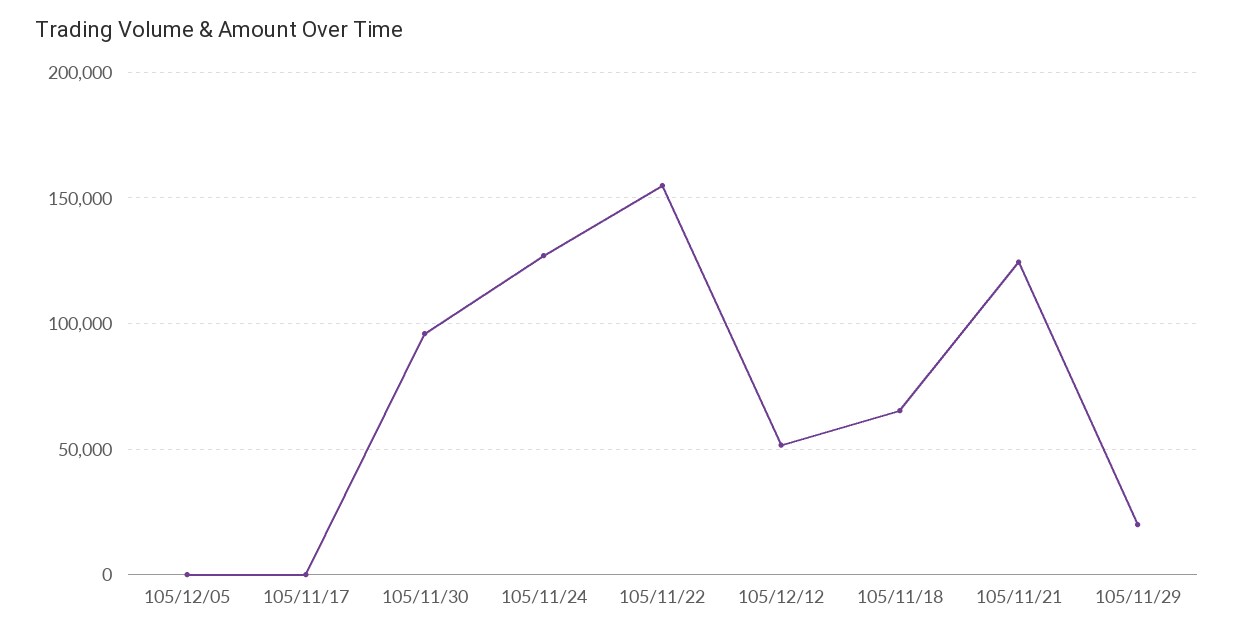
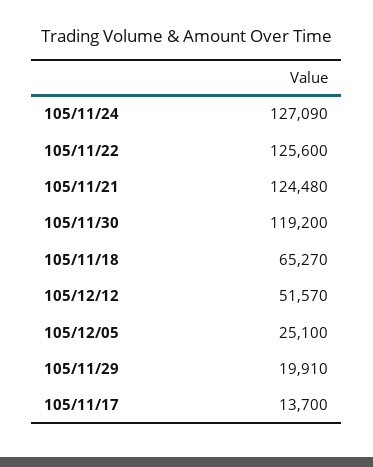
  {
-   "105/12/05": 0,
+   "105/12/05": 25100,
-   "105/11/17": 0,
+   "105/11/17": 13700,
-   "105/11/30": 95000,
+   "105/11/30": 119200,
    "105/11/24": 127090,
-   "105/11/22": 155000,
+   "105/11/22": 125600,
    "105/12/12": 51570,
    "105/11/18": 65270,
    "105/11/21": 124480,
    "105/11/29": 19910
  }

